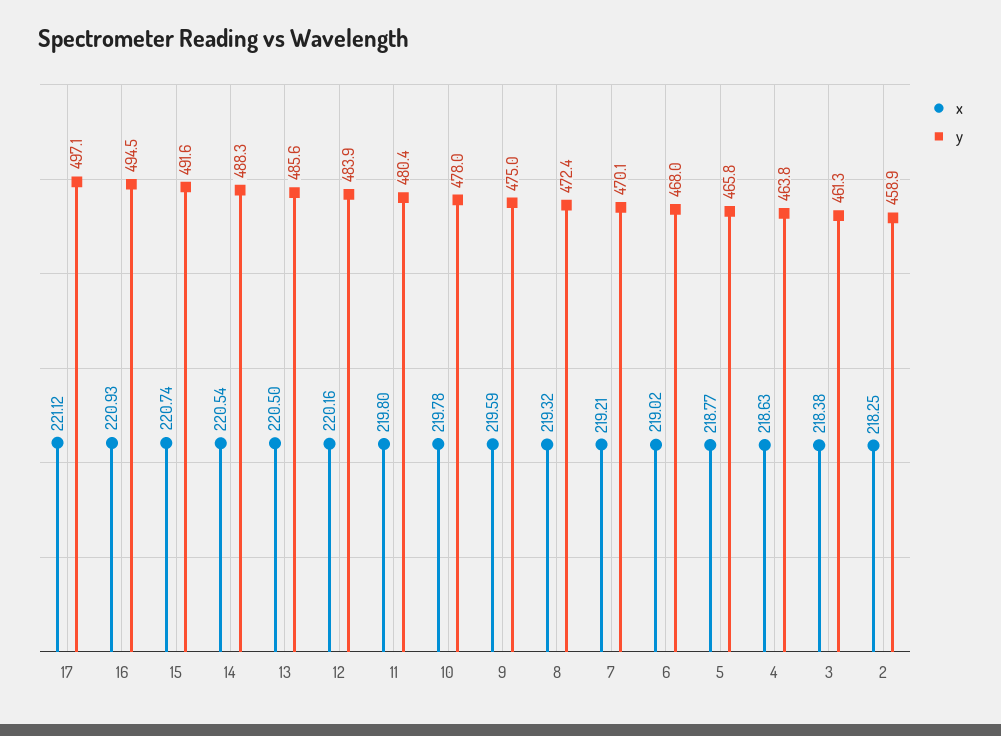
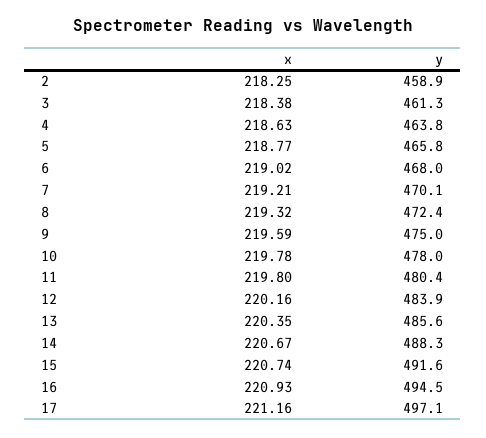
  {
    "x": {
-     "17": 221.12,
+     "17": 221.16,
      "16": 220.93,
      "15": 220.74,
-     "14": 220.54,
+     "14": 220.67,
-     "13": 220.5,
+     "13": 220.35,
      "12": 220.16,
      "11": 219.8,
      "10": 219.78,
      "9": 219.59,
      "8": 219.32,
      "7": 219.21,
      "6": 219.02,
      "5": 218.77,
      "4": 218.63,
      "3": 218.38,
      "2": 218.25
    },
    "y": {
      "17": 497.1,
      "16": 494.5,
      "15": 491.6,
      "14": 488.3,
      "13": 485.6,
      "12": 483.9,
      "11": 480.4,
      "10": 478,
      "9": 475,
      "8": 472.4,
      "7": 470.1,
      "6": 468,
      "5": 465.8,
      "4": 463.8,
      "3": 461.3,
      "2": 458.9
    }
  }

